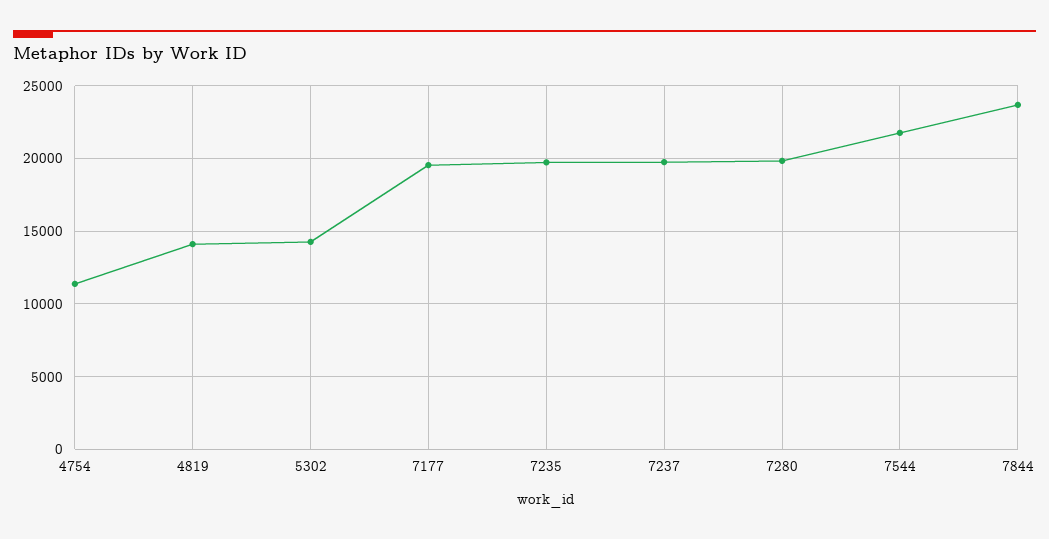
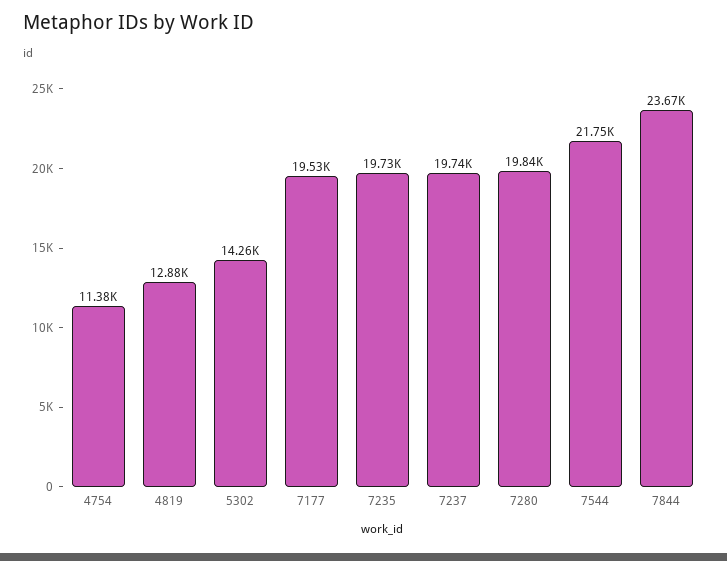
  {
    "4754": 11380,
-   "4819": 14000,
+   "4819": 12880,
    "5302": 14260,
    "7177": 19530,
    "7235": 19730,
    "7237": 19740,
    "7280": 19840,
    "7544": 21750,
    "7844": 23670
  }

